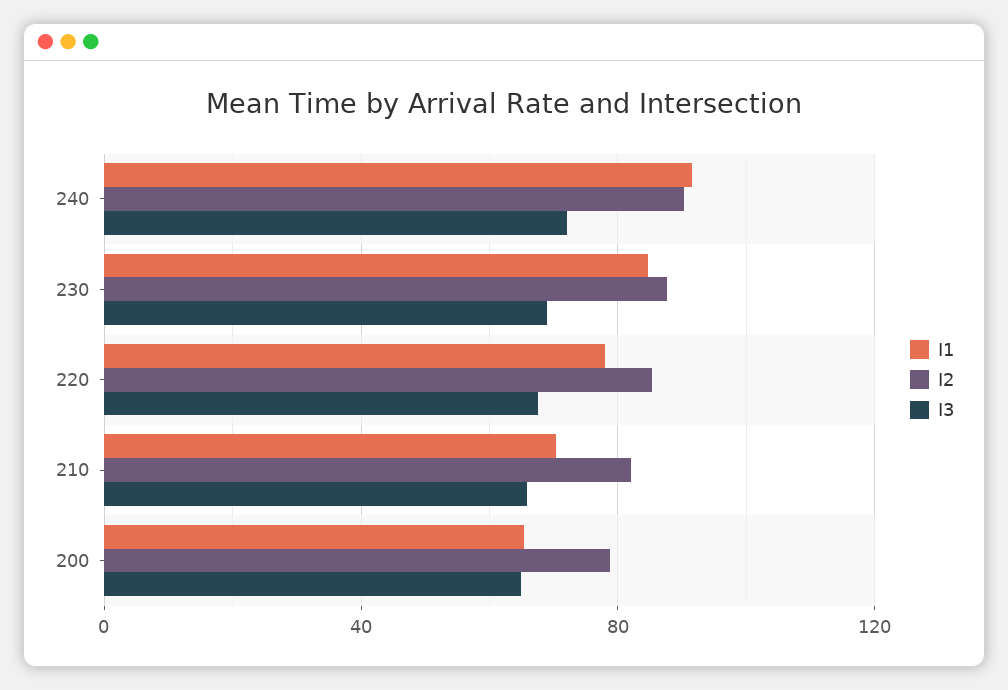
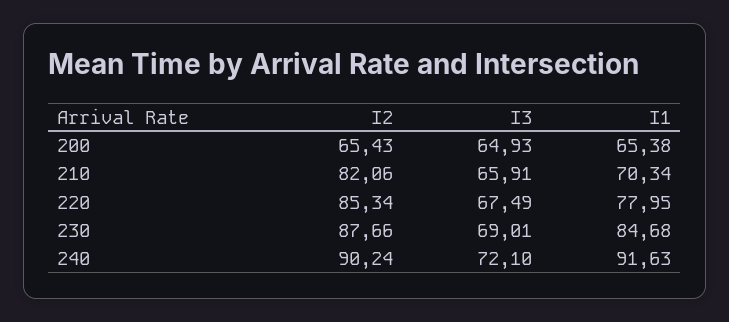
  {
    "I1": {
      "240": 91.63,
      "230": 84.68,
      "220": 77.95,
      "210": 70.34,
      "200": 65.38
    },
    "I2": {
      "240": 90.24,
      "230": 87.66,
      "220": 85.34,
      "210": 82.06,
-     "200": 80
+     "200": 65.43
    },
    "I3": {
      "240": 72.1,
      "230": 69.01,
      "220": 67.49,
      "210": 65.91,
      "200": 64.93
    }
  }

